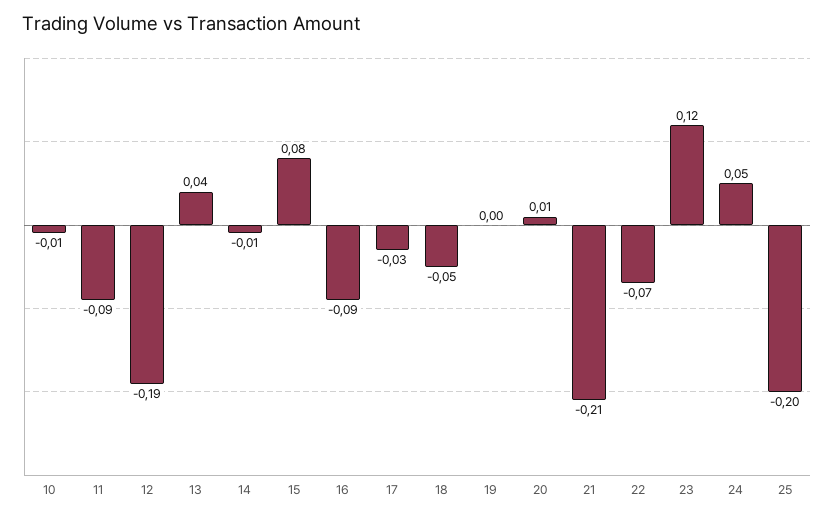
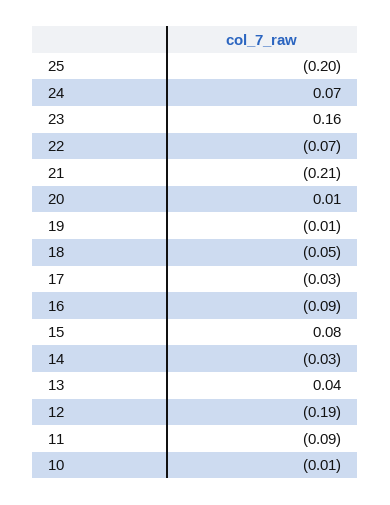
  {
    "10": -0.01,
    "11": -0.09,
    "12": -0.19,
    "13": 0.04,
-   "14": -0.01,
+   "14": -0.03,
    "15": 0.08,
    "16": -0.09,
    "17": -0.03,
    "18": -0.05,
-   "19": 0,
+   "19": -0.01,
    "20": 0.01,
    "21": -0.21,
    "22": -0.07,
-   "23": 0.12,
+   "23": 0.16,
-   "24": 0.05,
+   "24": 0.07,
    "25": -0.2
  }

